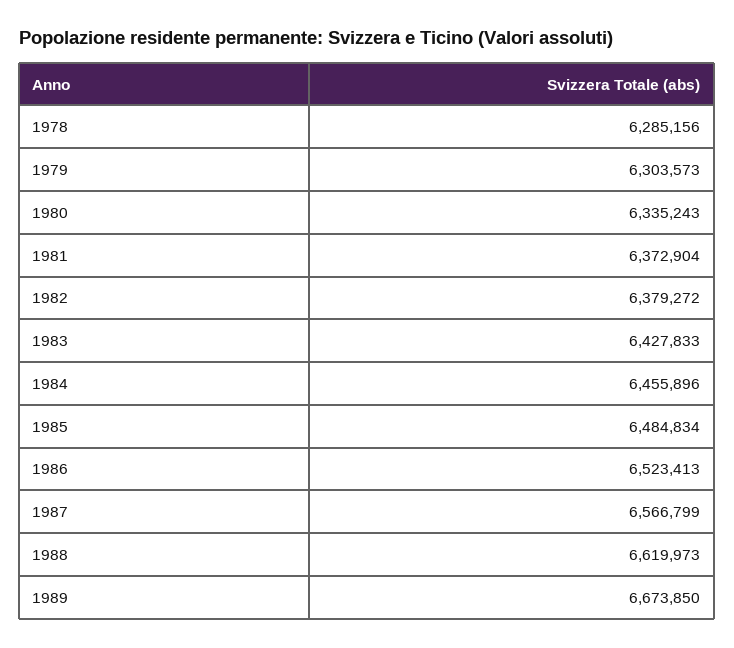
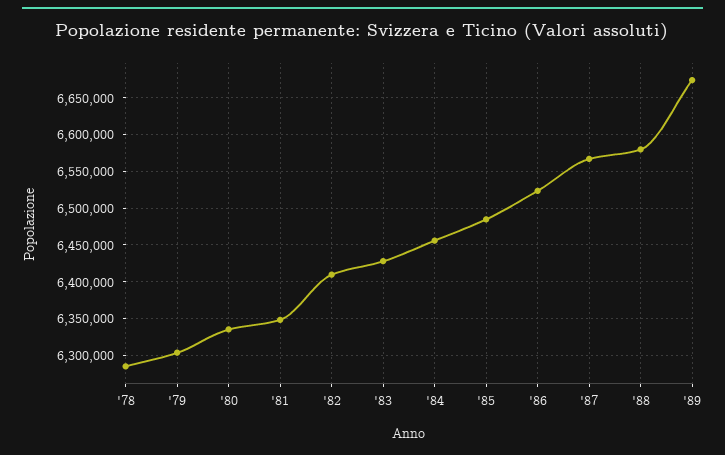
  {
    "1978": 6285156,
    "1979": 6303573,
    "1980": 6335243,
-   "1981": 6372904,
+   "1981": 6350000,
-   "1982": 6379272,
+   "1982": 6410000,
    "1983": 6427833,
    "1984": 6455896,
    "1985": 6484834,
    "1986": 6523413,
    "1987": 6566799,
-   "1988": 6619973,
+   "1988": 6580000,
    "1989": 6673850
  }

